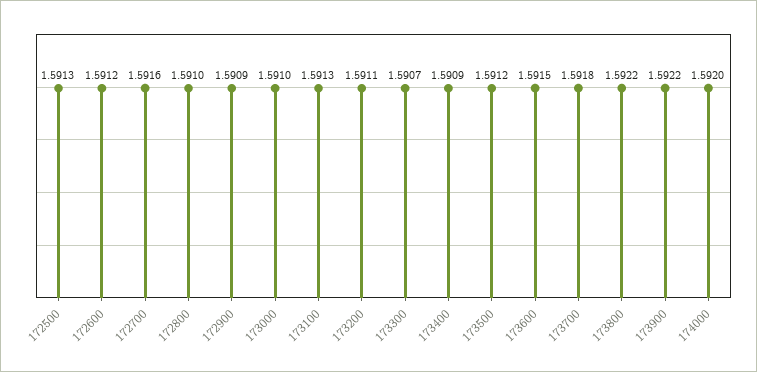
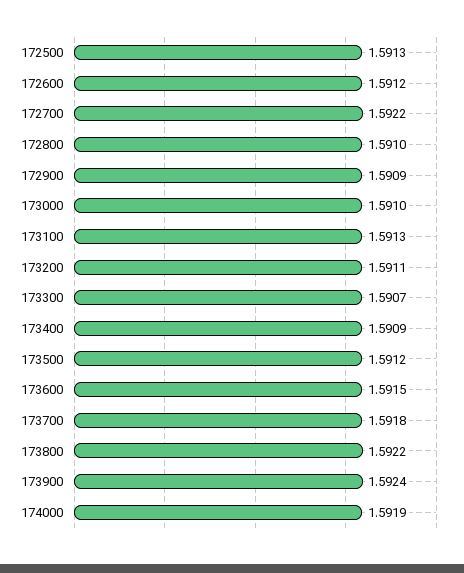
  {
    "172500": 1.5913,
    "172600": 1.5912,
-   "172700": 1.5916,
+   "172700": 1.5922,
    "172800": 1.591,
    "172900": 1.5909,
    "173000": 1.591,
    "173100": 1.5913,
    "173200": 1.5911,
    "173300": 1.5907,
    "173400": 1.5909,
    "173500": 1.5912,
    "173600": 1.5915,
    "173700": 1.5918,
    "173800": 1.5922,
-   "173900": 1.5922,
+   "173900": 1.5924,
-   "174000": 1.592
+   "174000": 1.5919
  }

